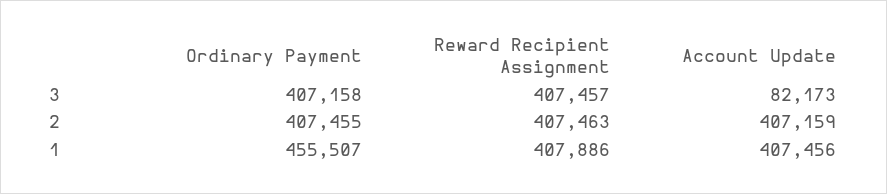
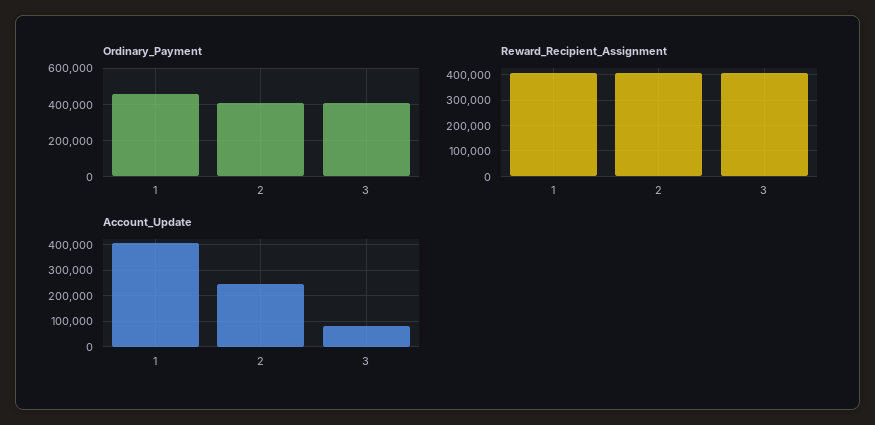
  {
    "Ordinary Payment": {
      "3": 407158,
      "2": 407455,
      "1": 455507
    },
    "Reward Recipient Assignment": {
      "3": 407457,
      "2": 407463,
      "1": 407886
    },
    "Account Update": {
      "3": 82173,
-     "2": 407159,
+     "2": 250000,
      "1": 407456
    }
  }

